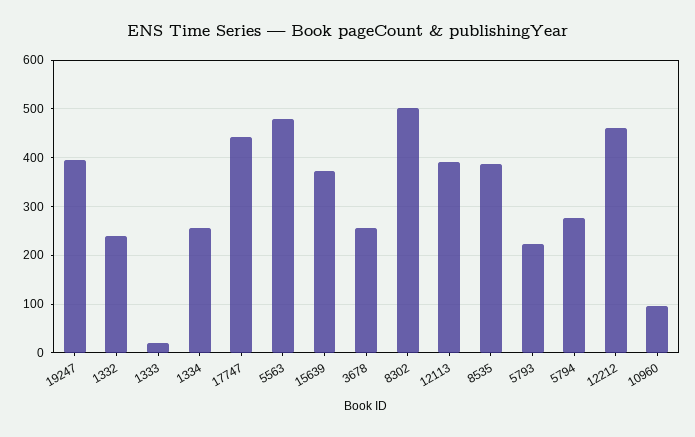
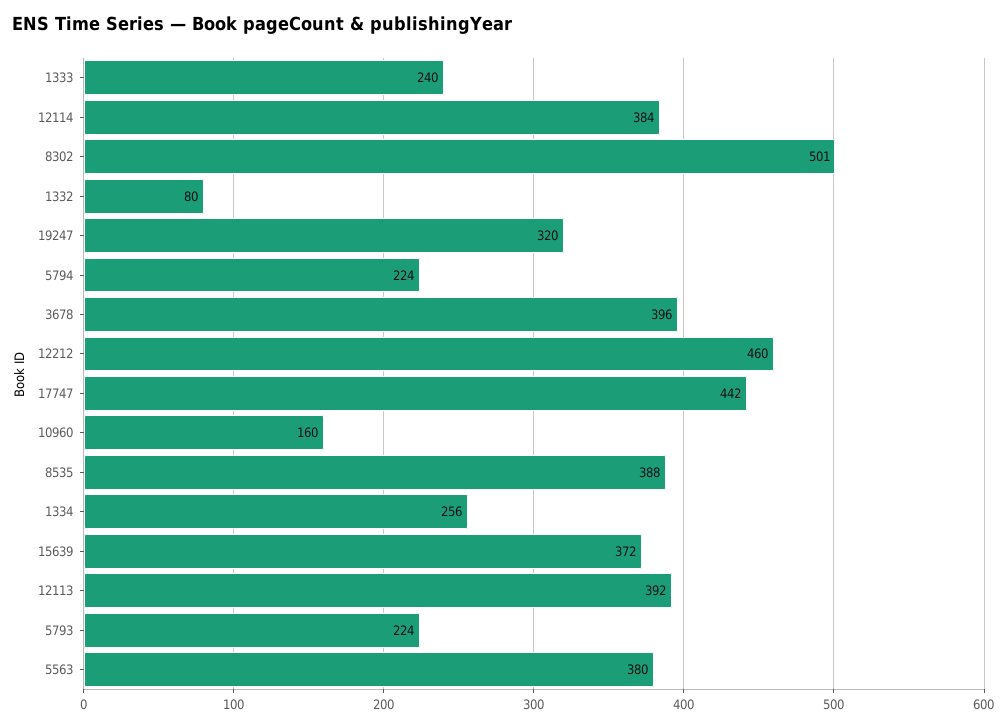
  {
-   "19247": 400,
+   "19247": 320,
-   "1332": 240,
+   "1332": 80,
-   "1333": 20,
+   "1333": 240,
    "1334": 256,
    "17747": 442,
-   "5563": 480,
+   "5563": 380,
    "15639": 372,
-   "3678": 260,
+   "3678": 396,
    "8302": 501,
    "12113": 392,
    "8535": 388,
    "5793": 224,
-   "5794": 280,
+   "5794": 224,
    "12212": 460,
-   "10960": 100
+   "10960": 160,
+   "12114": 384
  }

